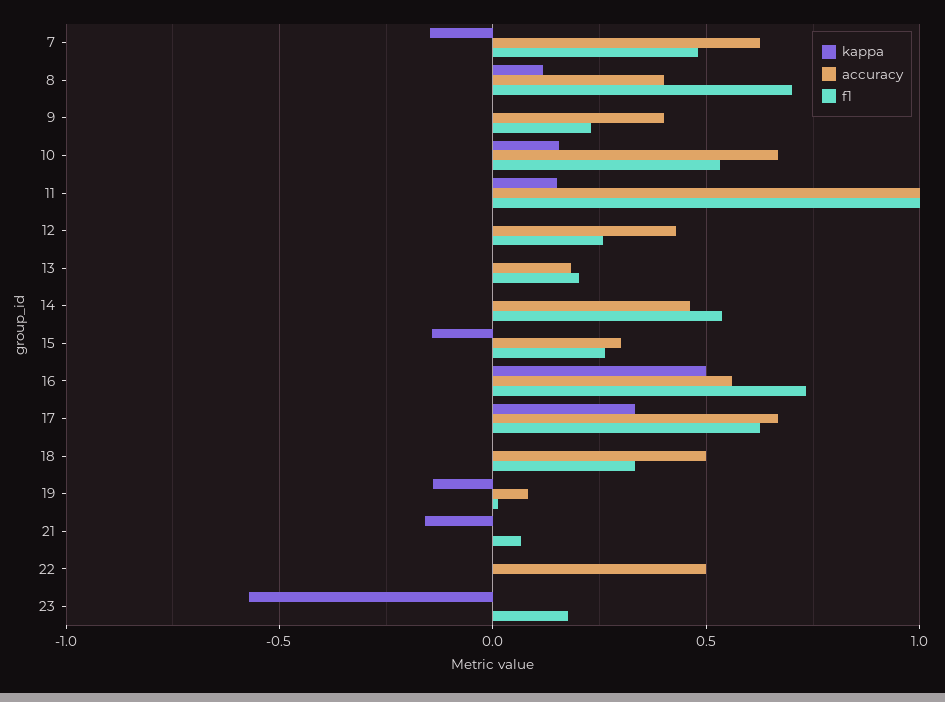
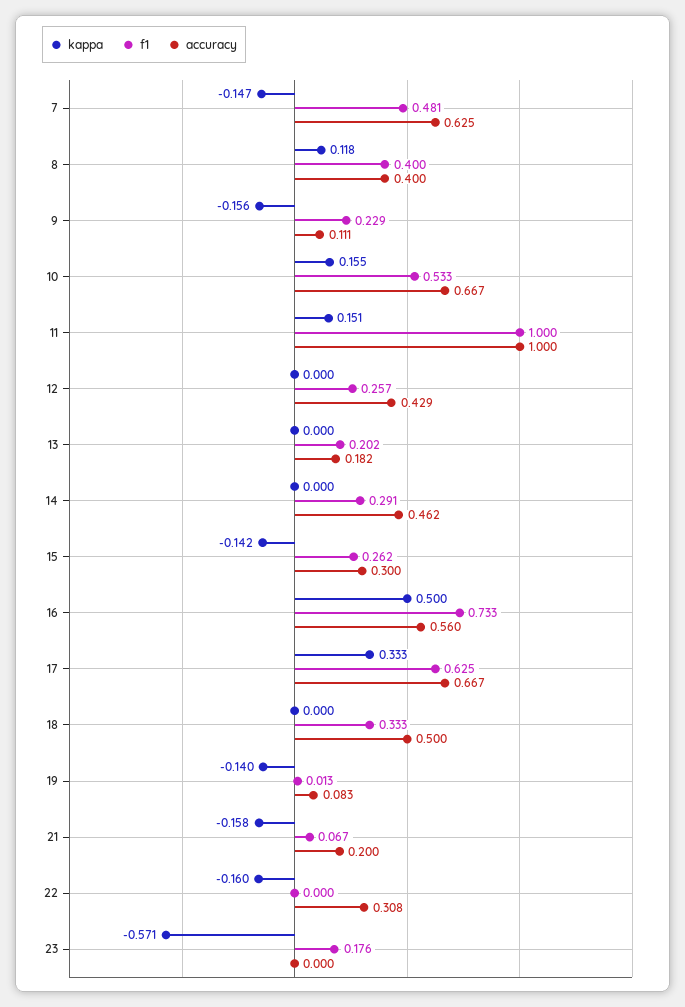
  {
    "kappa": {
      "7": -0.147,
      "8": 0.118,
-     "9": 0,
+     "9": -0.156,
      "10": 0.155,
      "11": 0.151,
      "12": 0,
      "13": 0,
      "14": 0,
      "15": -0.142,
      "16": 0.5,
      "17": 0.333,
      "18": 0,
      "19": -0.14,
      "21": -0.158,
-     "22": 0,
+     "22": -0.16,
      "23": -0.571
    },
    "accuracy": {
      "7": 0.625,
      "8": 0.4,
-     "9": 0.4,
+     "9": 0.111,
      "10": 0.667,
      "11": 1,
      "12": 0.429,
      "13": 0.182,
      "14": 0.462,
      "15": 0.3,
      "16": 0.56,
      "17": 0.667,
      "18": 0.5,
      "19": 0.083,
-     "21": 0,
+     "21": 0.2,
-     "22": 0.5,
+     "22": 0.308,
      "23": 0
    },
    "f1": {
      "7": 0.481,
-     "8": 0.7,
+     "8": 0.4,
      "9": 0.229,
      "10": 0.533,
      "11": 1,
      "12": 0.257,
      "13": 0.202,
-     "14": 0.55,
+     "14": 0.291,
      "15": 0.262,
      "16": 0.733,
      "17": 0.625,
      "18": 0.333,
      "19": 0.013,
      "21": 0.067,
      "22": 0,
      "23": 0.176
    }
  }

